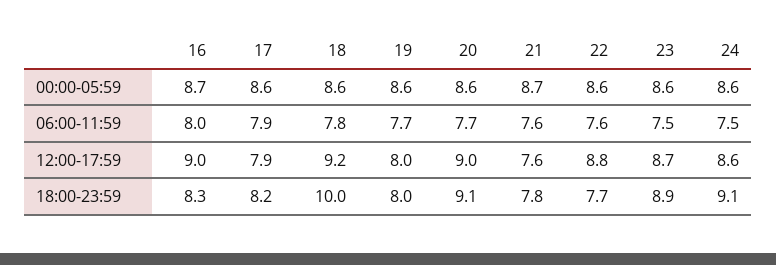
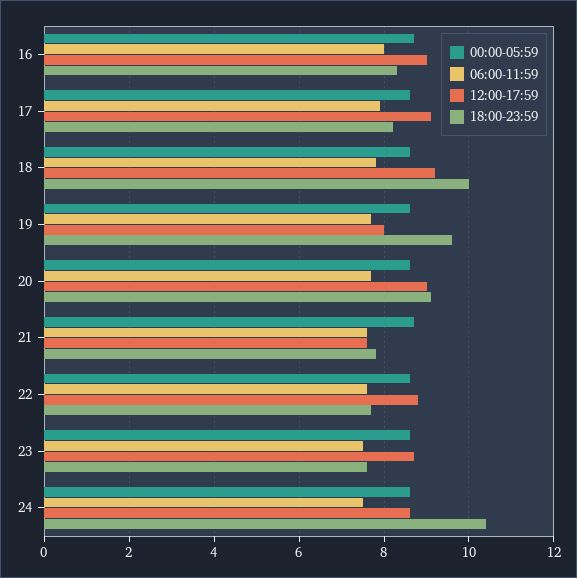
  {
    "00:00-05:59": {
      "16": 8.7,
      "17": 8.6,
      "18": 8.6,
      "19": 8.6,
      "20": 8.6,
      "21": 8.7,
      "22": 8.6,
      "23": 8.6,
      "24": 8.6
    },
    "06:00-11:59": {
      "16": 8,
      "17": 7.9,
      "18": 7.8,
      "19": 7.7,
      "20": 7.7,
      "21": 7.6,
      "22": 7.6,
      "23": 7.5,
      "24": 7.5
    },
    "12:00-17:59": {
      "16": 9,
-     "17": 7.9,
+     "17": 9,
      "18": 9.2,
      "19": 8,
      "20": 9,
      "21": 7.6,
      "22": 8.8,
      "23": 8.7,
      "24": 8.6
    },
    "18:00-23:59": {
      "16": 8.3,
      "17": 8.2,
      "18": 10,
-     "19": 8,
+     "19": 9.5,
      "20": 9.1,
      "21": 7.8,
      "22": 7.7,
-     "23": 8.9,
+     "23": 7.5,
-     "24": 9.1
+     "24": 10.5
    }
  }

